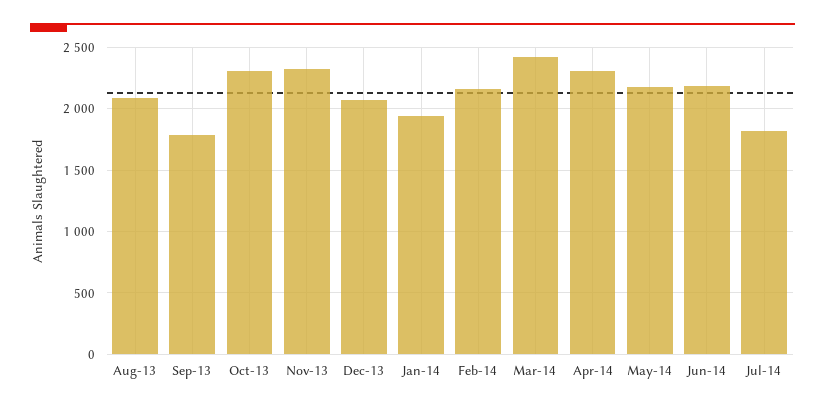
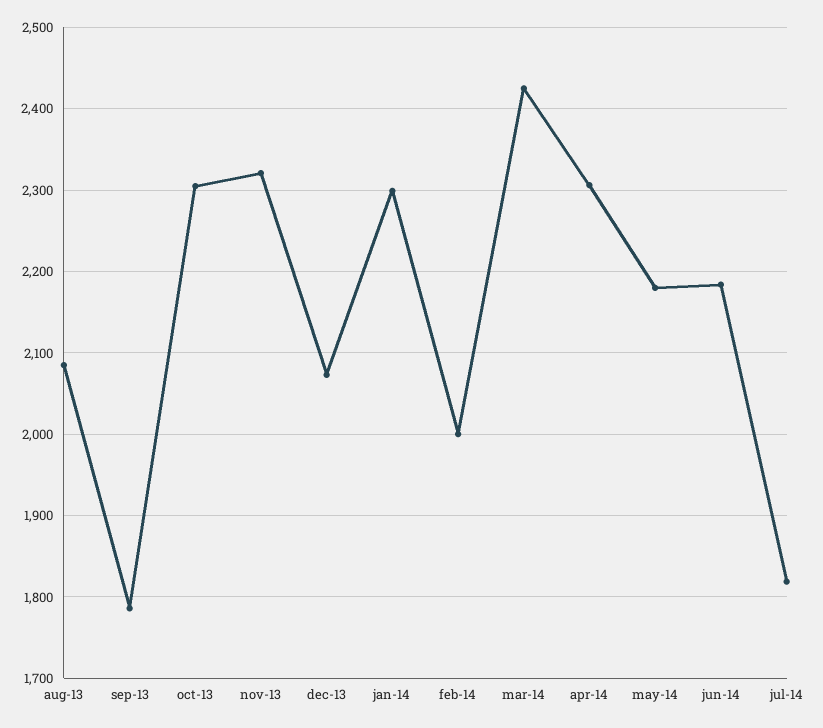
  {
    "Aug-13": 2090,
    "Sep-13": 1790,
    "Oct-13": 2310,
    "Nov-13": 2320,
    "Dec-13": 2070,
-   "Jan-14": 1950,
+   "Jan-14": 2300,
-   "Feb-14": 2150,
+   "Feb-14": 2000,
    "Mar-14": 2430,
    "Apr-14": 2310,
    "May-14": 2180,
    "Jun-14": 2180,
    "Jul-14": 1820
  }

